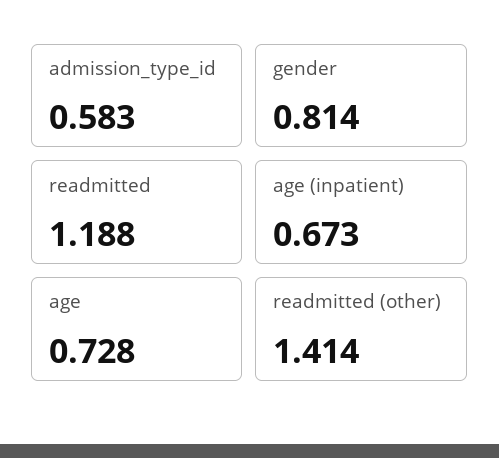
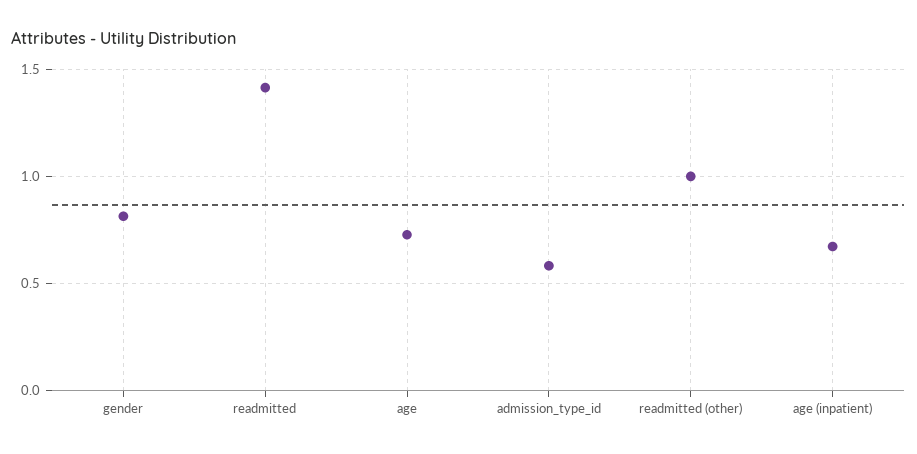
  {
    "admission_type_id": 0.583,
    "gender": 0.814,
-   "readmitted": 1.188,
+   "readmitted": 1.4,
    "age (inpatient)": 0.673,
    "age": 0.728,
-   "readmitted (other)": 1.414
+   "readmitted (other)": 1
  }

